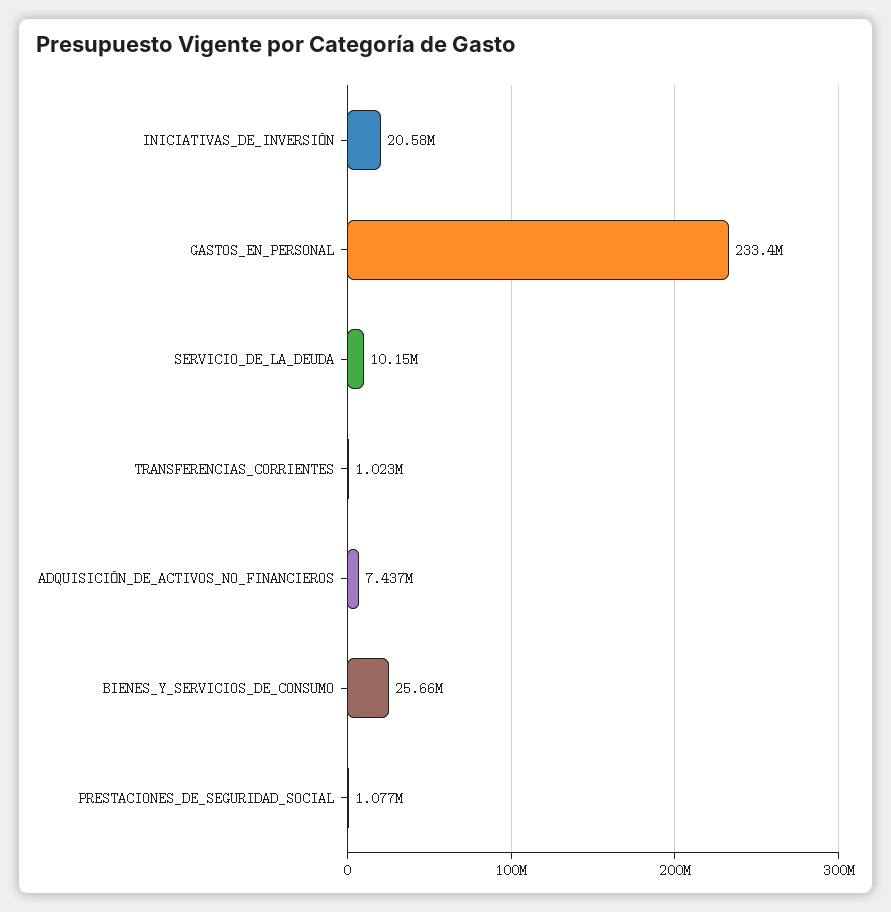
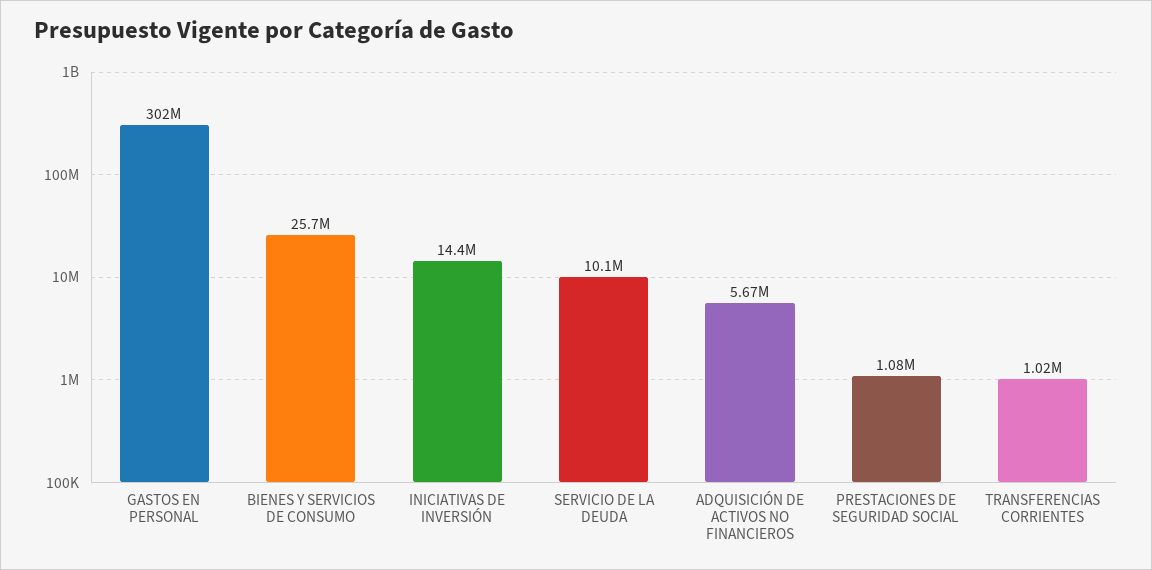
  {
-   "INICIATIVAS_DE_INVERSIÓN": 20580000,
+   "INICIATIVAS_DE_INVERSIÓN": 14400000,
-   "GASTOS_EN_PERSONAL": 233400000,
+   "GASTOS_EN_PERSONAL": 302000000,
    "SERVICIO_DE_LA_DEUDA": 10150000,
    "TRANSFERENCIAS_CORRIENTES": 1023000,
-   "ADQUISICIÓN_DE_ACTIVOS_NO_FINANCIEROS": 7437000,
+   "ADQUISICIÓN_DE_ACTIVOS_NO_FINANCIEROS": 5670000,
    "BIENES_Y_SERVICIOS_DE_CONSUMO": 25660000,
    "PRESTACIONES_DE_SEGURIDAD_SOCIAL": 1077000
  }

